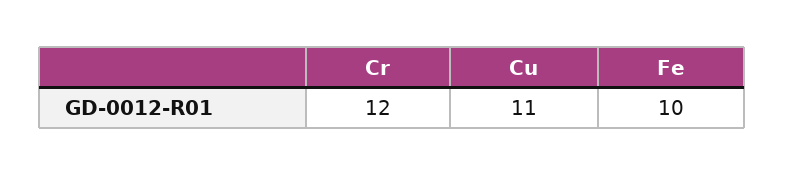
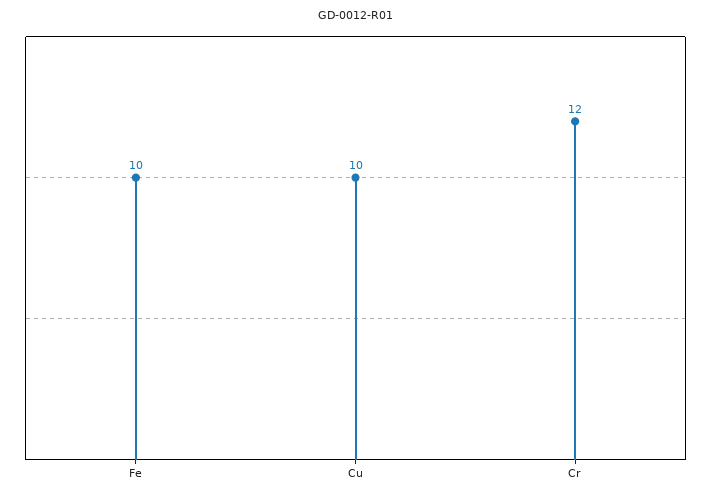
  {
    "Cr": 12,
-   "Cu": 11,
+   "Cu": 10,
    "Fe": 10
  }

